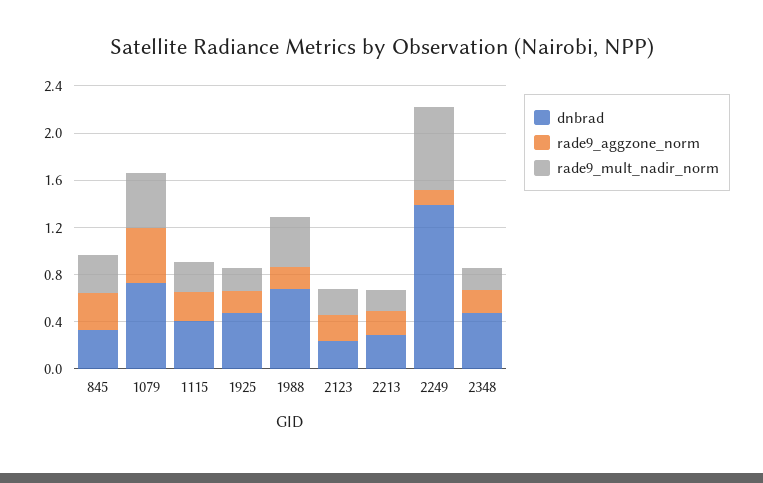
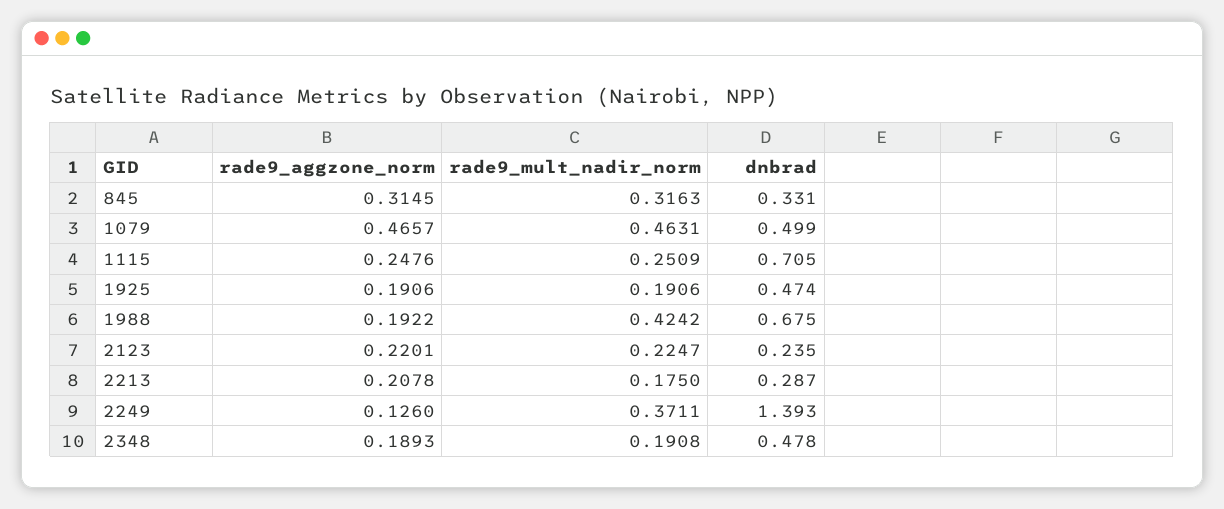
  {
    "dnbrad": {
      "845": 0.331,
-     "1079": 0.7,
+     "1079": 0.499,
-     "1115": 0.4,
+     "1115": 0.705,
      "1925": 0.474,
      "1988": 0.675,
      "2123": 0.235,
      "2213": 0.287,
      "2249": 1.393,
      "2348": 0.478
    },
    "rade9_aggzone_norm": {
      "845": 0.3145,
      "1079": 0.4657,
      "1115": 0.2476,
      "1925": 0.1906,
      "1988": 0.1922,
      "2123": 0.2201,
      "2213": 0.2078,
      "2249": 0.126,
      "2348": 0.1893
    },
    "rade9_mult_nadir_norm": {
      "845": 0.3163,
      "1079": 0.4631,
      "1115": 0.2509,
      "1925": 0.1906,
      "1988": 0.4242,
      "2123": 0.2247,
      "2213": 0.175,
-     "2249": 0.7,
+     "2249": 0.3711,
      "2348": 0.1908
    }
  }

